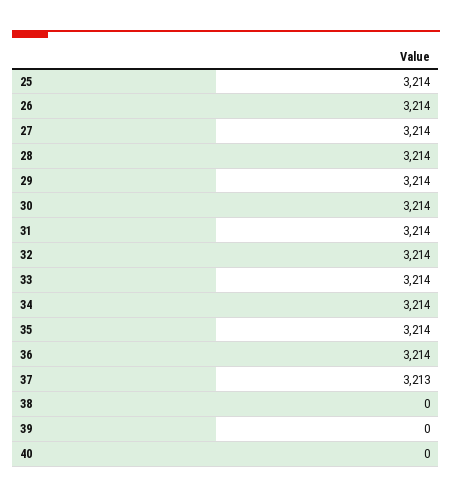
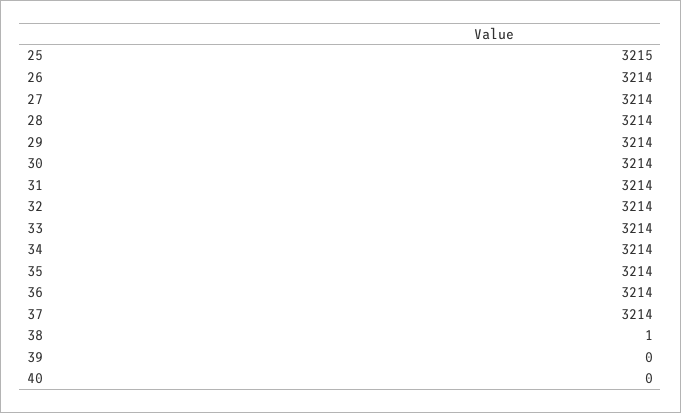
  {
-   "25": 3214,
+   "25": 3215,
    "26": 3214,
    "27": 3214,
    "28": 3214,
    "29": 3214,
    "30": 3214,
    "31": 3214,
    "32": 3214,
    "33": 3214,
    "34": 3214,
    "35": 3214,
    "36": 3214,
-   "37": 3213,
+   "37": 3214,
-   "38": 0,
+   "38": 1,
    "39": 0,
    "40": 0
  }

